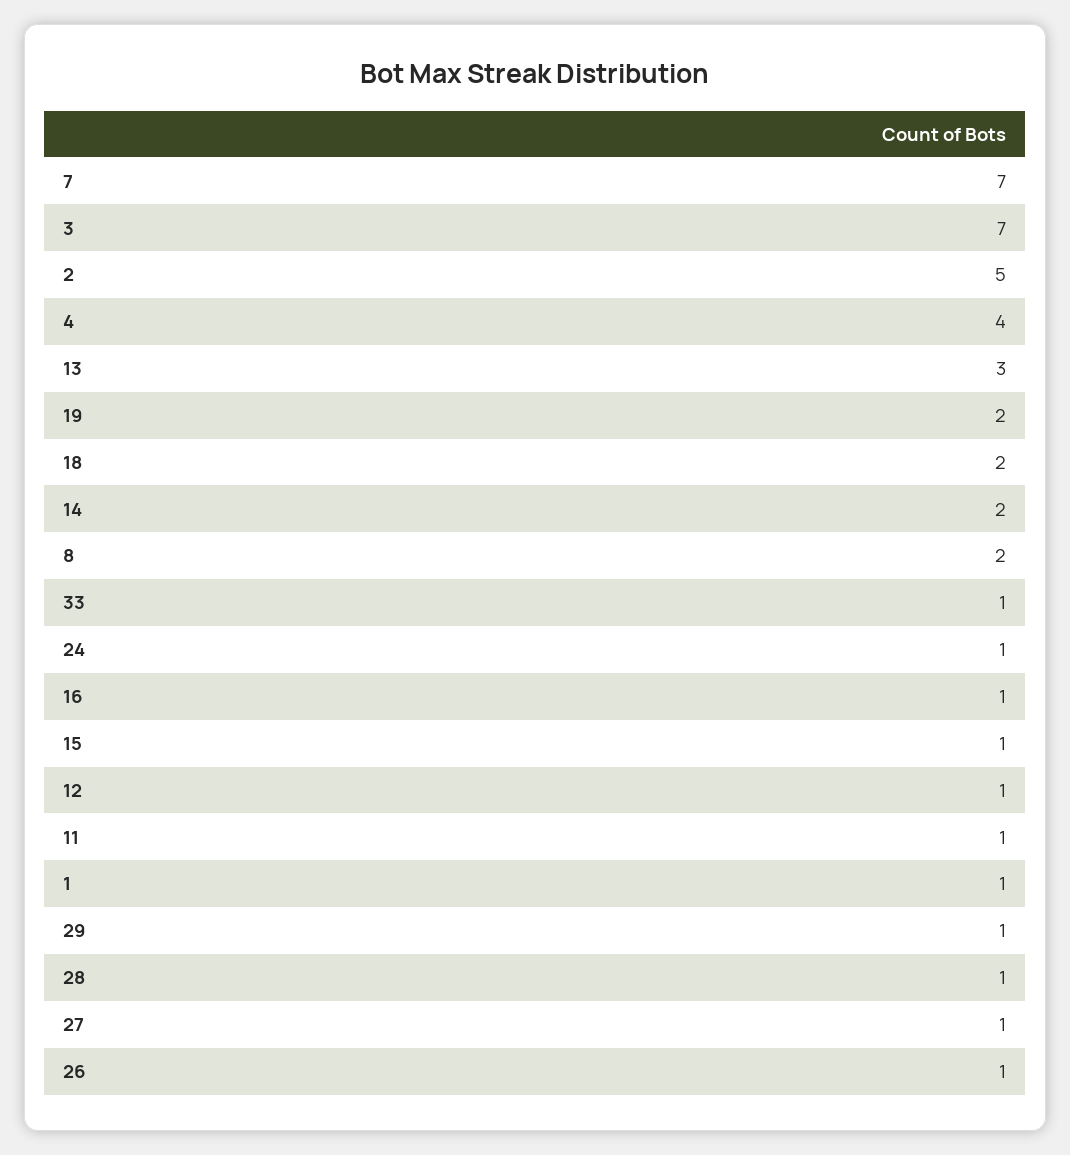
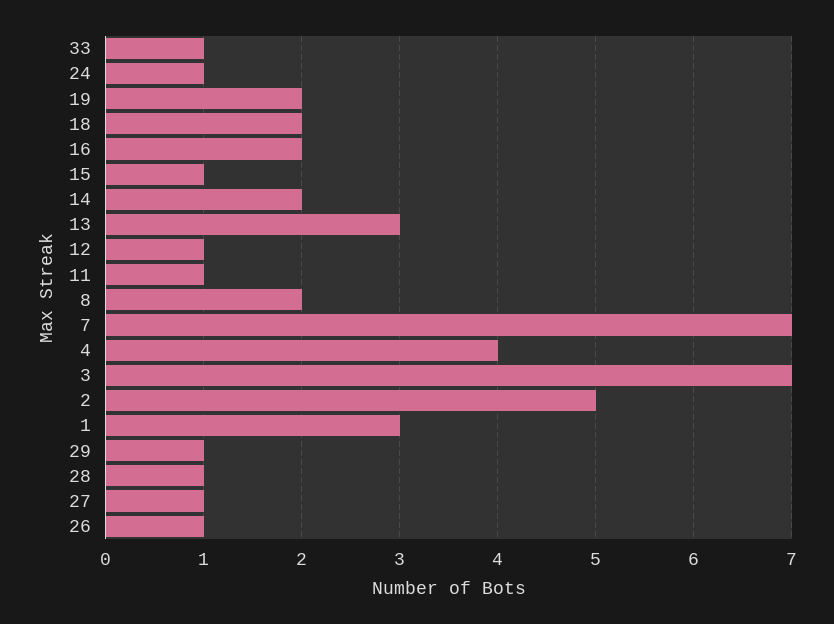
  {
    "7": 7,
    "3": 7,
    "2": 5,
    "4": 4,
    "13": 3,
    "19": 2,
    "18": 2,
    "14": 2,
    "8": 2,
    "33": 1,
    "24": 1,
-   "16": 1,
+   "16": 2,
    "15": 1,
    "12": 1,
    "11": 1,
-   "1": 1,
+   "1": 3,
    "29": 1,
    "28": 1,
    "27": 1,
    "26": 1
  }

